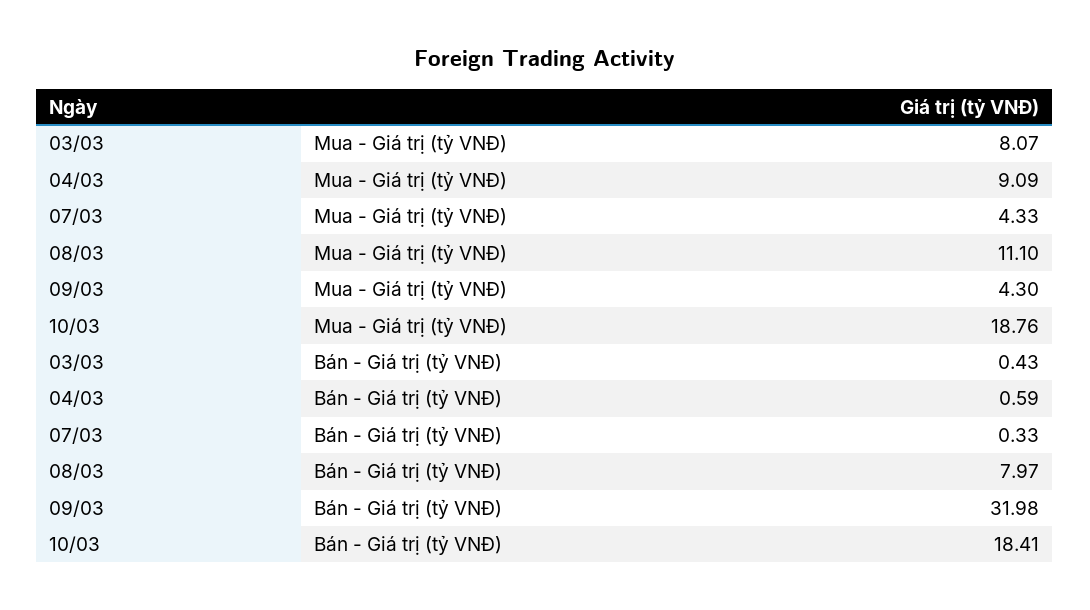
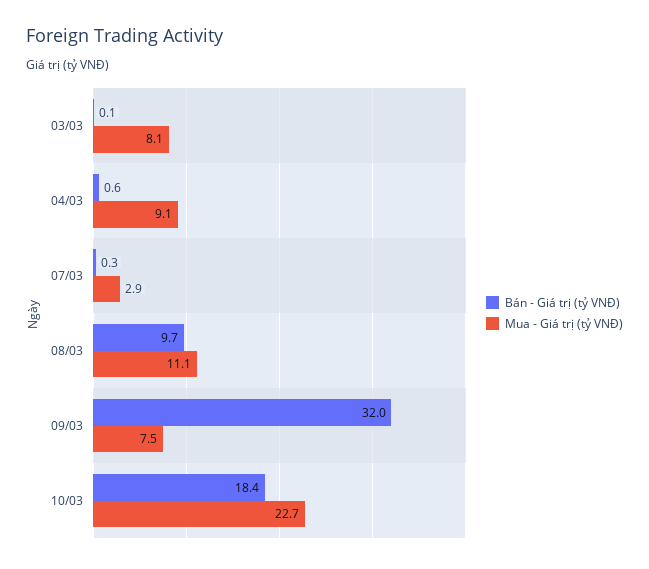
  {
    "Mua - Giá trị (tỷ VNĐ)": {
      "03/03": 8.07,
      "04/03": 9.09,
-     "07/03": 4.33,
+     "07/03": 2.9,
      "08/03": 11.1,
-     "09/03": 4.3,
+     "09/03": 7.5,
-     "10/03": 18.76
+     "10/03": 22.7
    },
    "Bán - Giá trị (tỷ VNĐ)": {
-     "03/03": 0.43,
+     "03/03": 0.1,
      "04/03": 0.59,
      "07/03": 0.33,
-     "08/03": 7.97,
+     "08/03": 9.7,
      "09/03": 31.98,
      "10/03": 18.41
    }
  }

